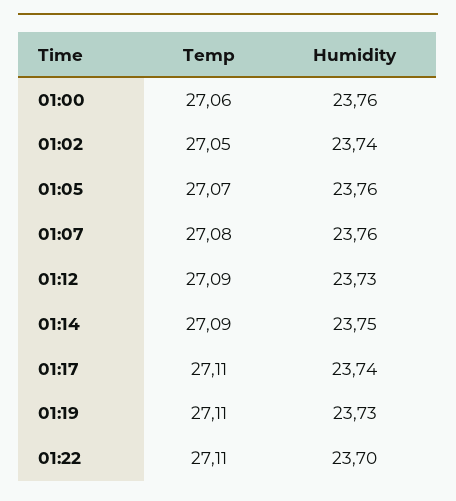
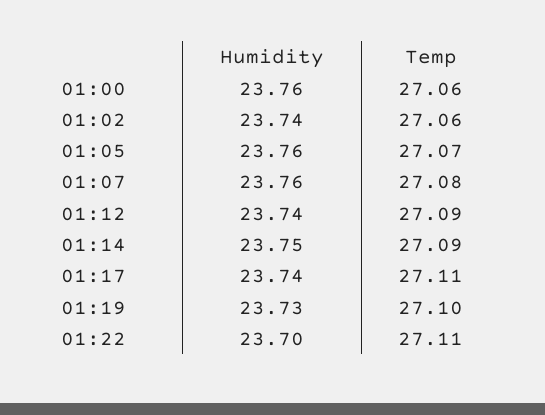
  {
    "Temp": {
      "01:00": 27.06,
-     "01:02": 27.05,
+     "01:02": 27.06,
      "01:05": 27.07,
      "01:07": 27.08,
      "01:12": 27.09,
      "01:14": 27.09,
      "01:17": 27.11,
-     "01:19": 27.11,
+     "01:19": 27.1,
      "01:22": 27.11
    },
    "Humidity": {
      "01:00": 23.76,
      "01:02": 23.74,
      "01:05": 23.76,
      "01:07": 23.76,
-     "01:12": 23.73,
+     "01:12": 23.74,
      "01:14": 23.75,
      "01:17": 23.74,
      "01:19": 23.73,
      "01:22": 23.7
    }
  }

